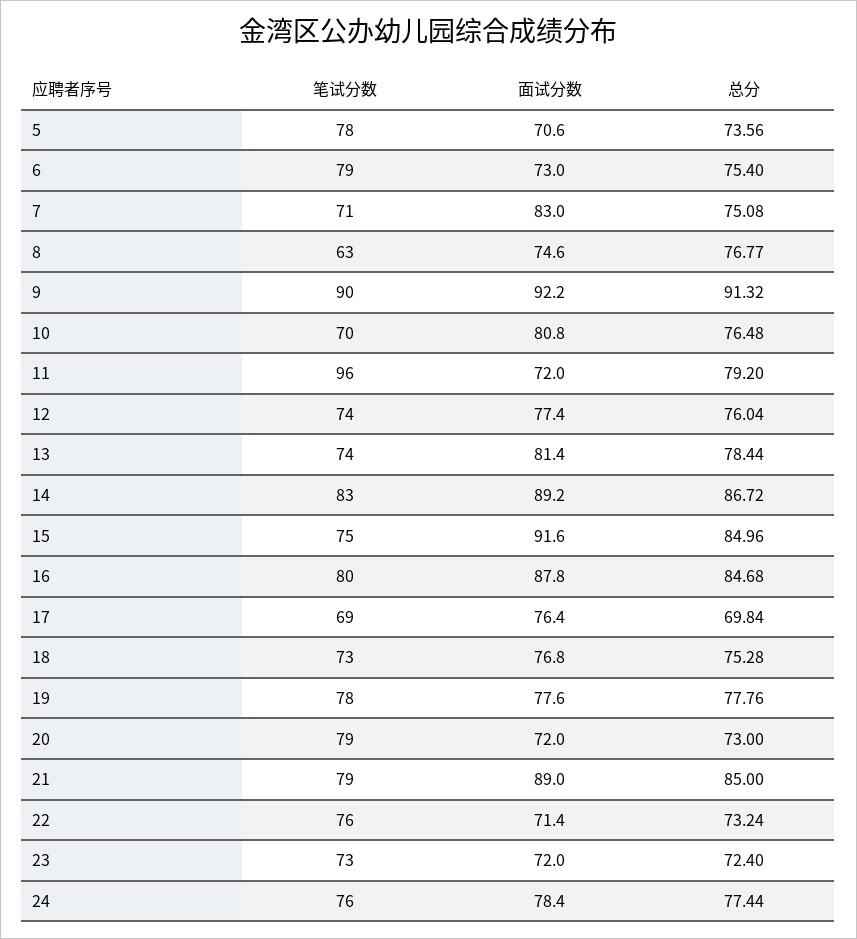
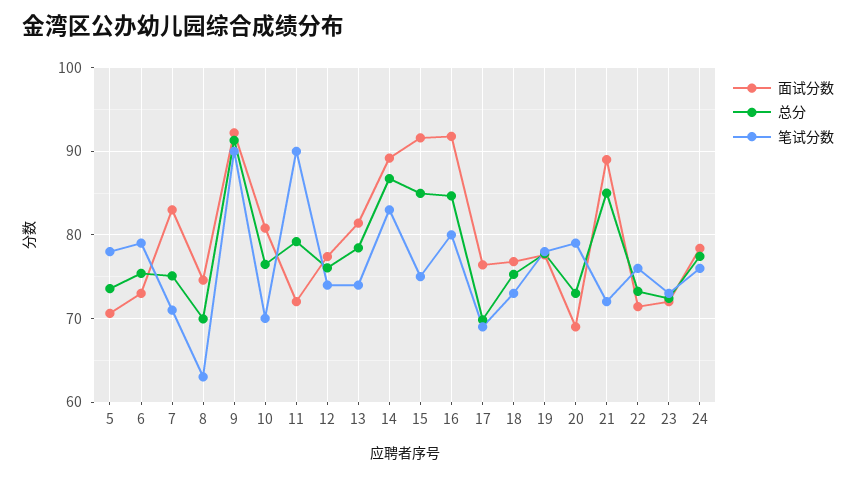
  {
    "笔试分数": {
      "5": 78,
      "6": 79,
      "7": 71,
      "8": 63,
      "9": 90,
      "10": 70,
-     "11": 96,
+     "11": 90,
      "12": 74,
      "13": 74,
      "14": 83,
      "15": 75,
      "16": 80,
      "17": 69,
      "18": 73,
      "19": 78,
      "20": 79,
-     "21": 79,
+     "21": 72,
      "22": 76,
      "23": 73,
      "24": 76
    },
    "面试分数": {
      "5": 70.6,
      "6": 73,
      "7": 83,
      "8": 74.6,
      "9": 92.2,
      "10": 80.8,
      "11": 72,
      "12": 77.4,
      "13": 81.4,
      "14": 89.2,
      "15": 91.6,
-     "16": 87.8,
+     "16": 92,
      "17": 76.4,
      "18": 76.8,
      "19": 77.6,
-     "20": 72,
+     "20": 69,
      "21": 89,
      "22": 71.4,
      "23": 72,
      "24": 78.4
    },
    "总分": {
      "5": 73.56,
      "6": 75.4,
      "7": 75.08,
-     "8": 76.77,
+     "8": 70,
      "9": 91.32,
      "10": 76.48,
      "11": 79.2,
      "12": 76.04,
      "13": 78.44,
      "14": 86.72,
      "15": 84.96,
      "16": 84.68,
      "17": 69.84,
      "18": 75.28,
      "19": 77.76,
      "20": 73,
      "21": 85,
      "22": 73.24,
      "23": 72.4,
      "24": 77.44
    }
  }

